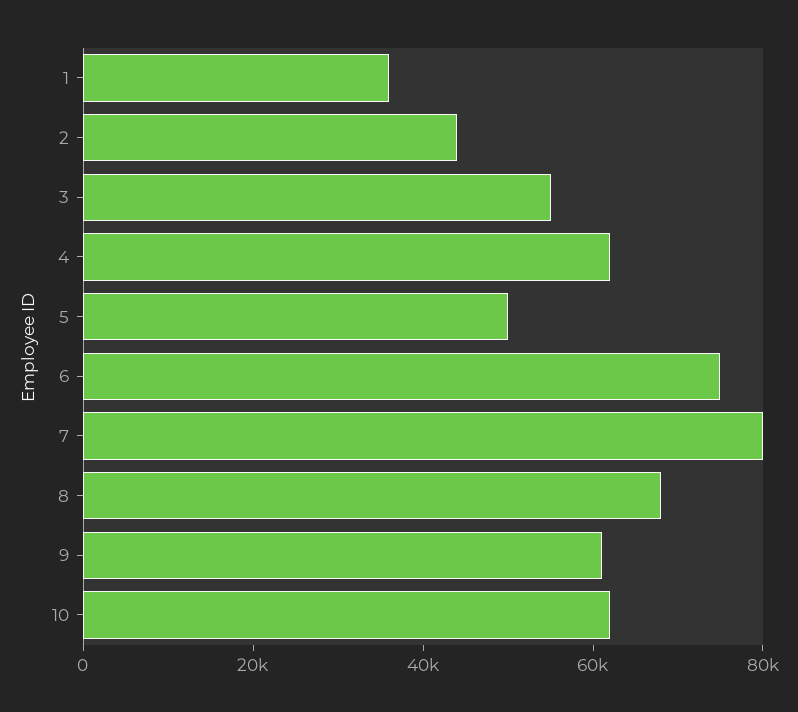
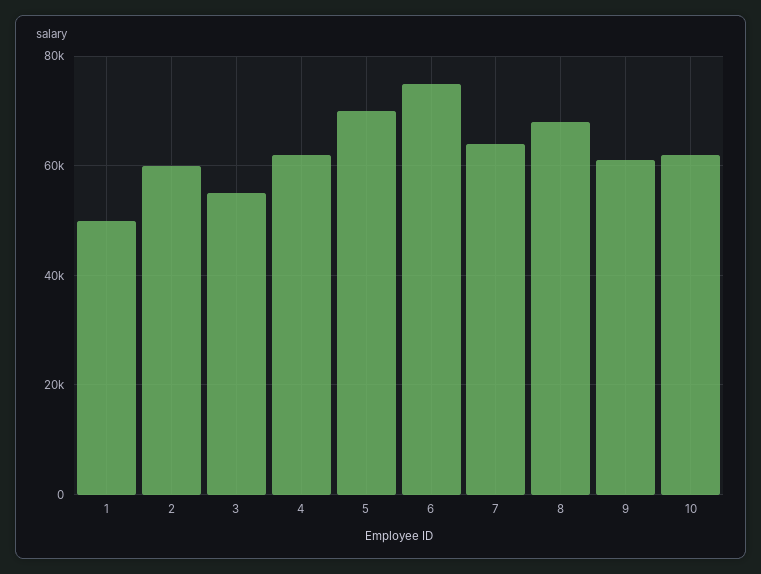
  {
-   "1": 35000,
+   "1": 50000,
-   "2": 45000,
+   "2": 60000,
    "3": 56000,
    "4": 62000,
-   "5": 50000,
+   "5": 70000,
    "6": 76000,
-   "7": 80000,
+   "7": 64000,
    "8": 68000,
    "9": 62000,
    "10": 62000
  }

